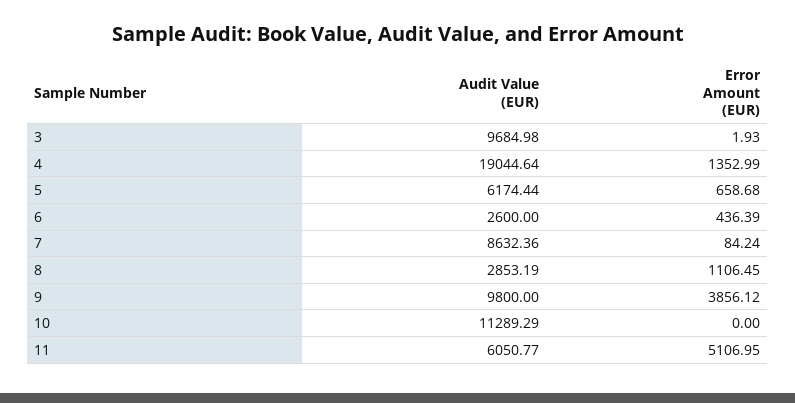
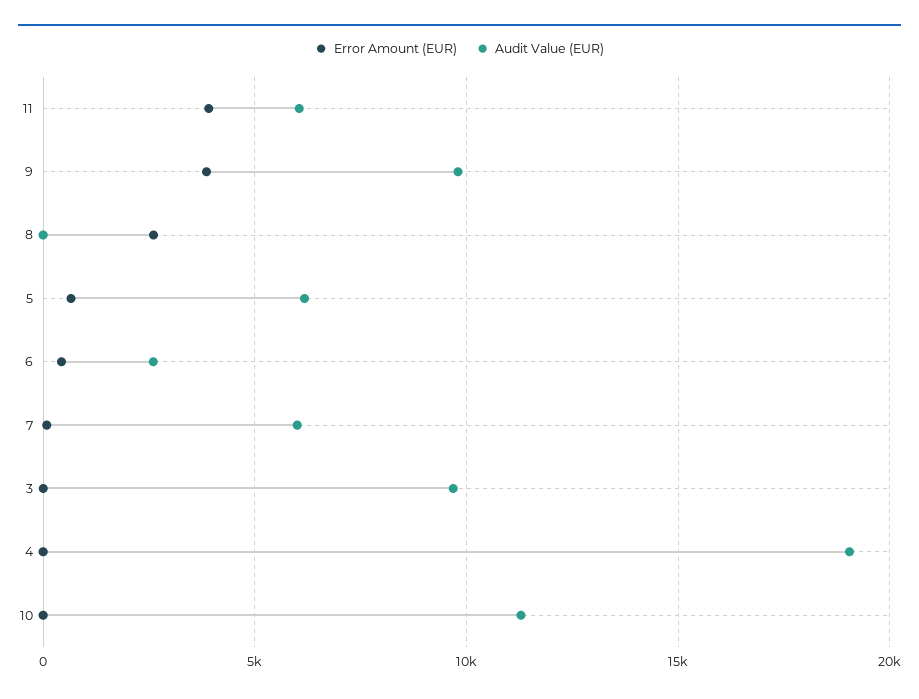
  {
    "Audit Value (EUR)": {
      "3": 9684.98,
      "4": 19044.64,
      "5": 6174.44,
      "6": 2600,
-     "7": 8632.36,
+     "7": 6000,
-     "8": 2853.19,
+     "8": 0,
      "9": 9800,
      "10": 11289.29,
      "11": 6050.77
    },
    "Error Amount (EUR)": {
      "3": 1.93,
-     "4": 1352.99,
+     "4": 0,
      "5": 658.68,
      "6": 436.39,
      "7": 84.24,
-     "8": 1106.45,
+     "8": 2500,
      "9": 3856.12,
      "10": 0,
-     "11": 5106.95
+     "11": 4000
    }
  }

